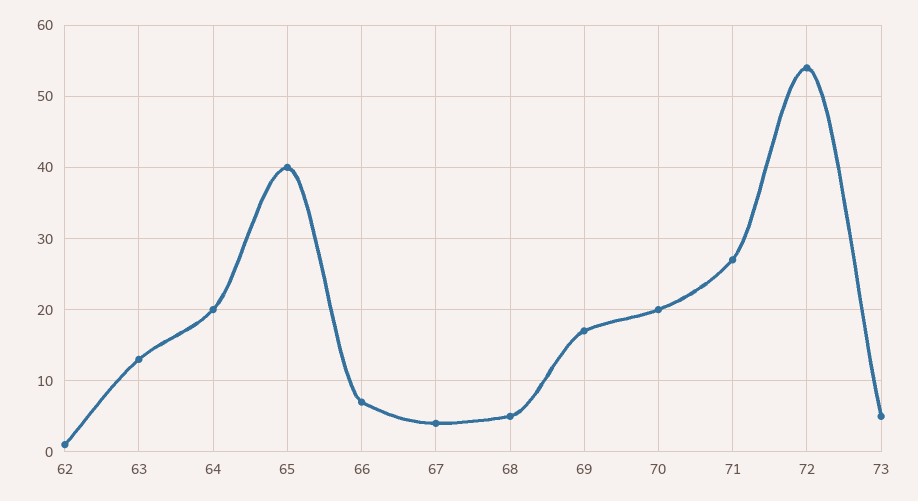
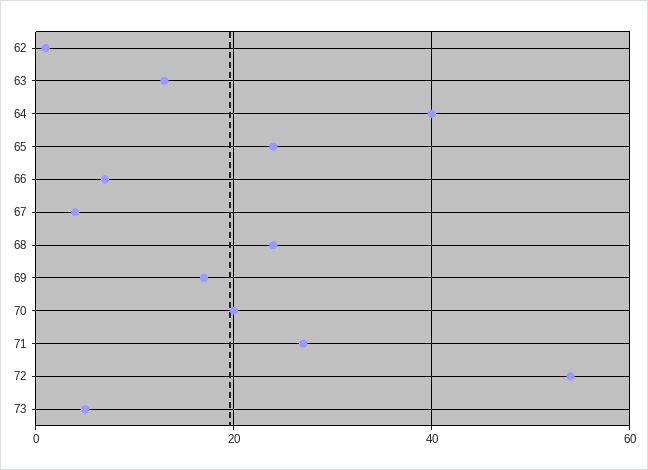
  {
    "62": 1,
    "63": 13,
-   "64": 20,
+   "64": 40,
-   "65": 40,
+   "65": 25,
    "66": 7,
    "67": 4,
-   "68": 5,
+   "68": 25,
    "69": 17,
    "70": 20,
    "71": 27,
    "72": 54,
    "73": 5
  }

